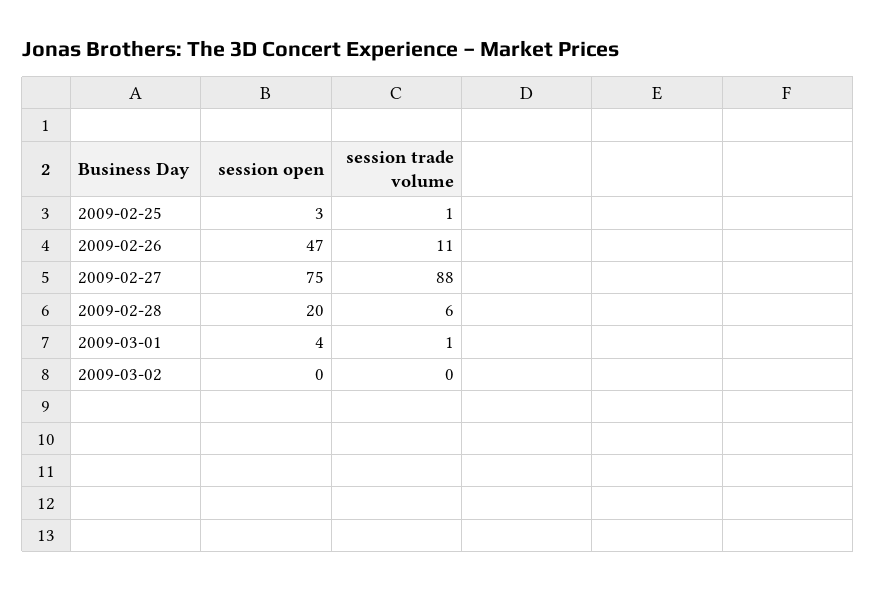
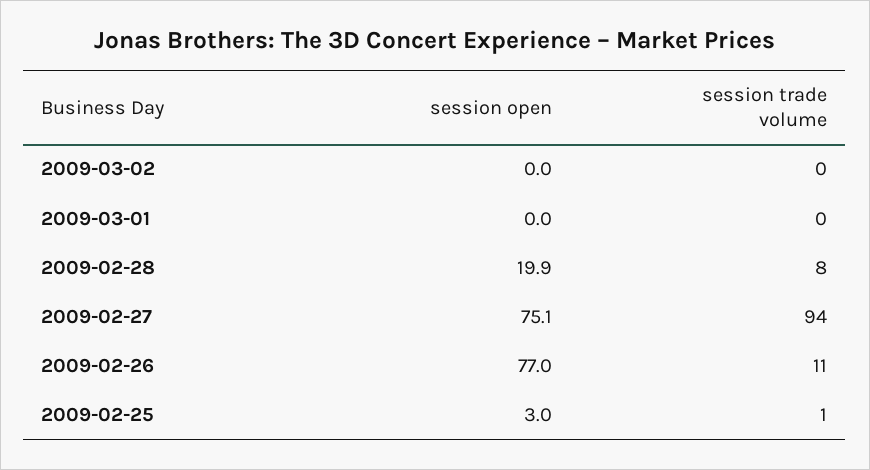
  {
    "session open": {
      "2009-02-25": 3,
-     "2009-02-26": 47,
+     "2009-02-26": 77,
      "2009-02-27": 75.1,
      "2009-02-28": 19.9,
-     "2009-03-01": 4,
+     "2009-03-01": 0,
      "2009-03-02": 0
    },
    "session trade volume": {
      "2009-02-25": 1,
      "2009-02-26": 11,
-     "2009-02-27": 88,
+     "2009-02-27": 94,
-     "2009-02-28": 6,
+     "2009-02-28": 8,
-     "2009-03-01": 1,
+     "2009-03-01": 0,
      "2009-03-02": 0
    }
  }

